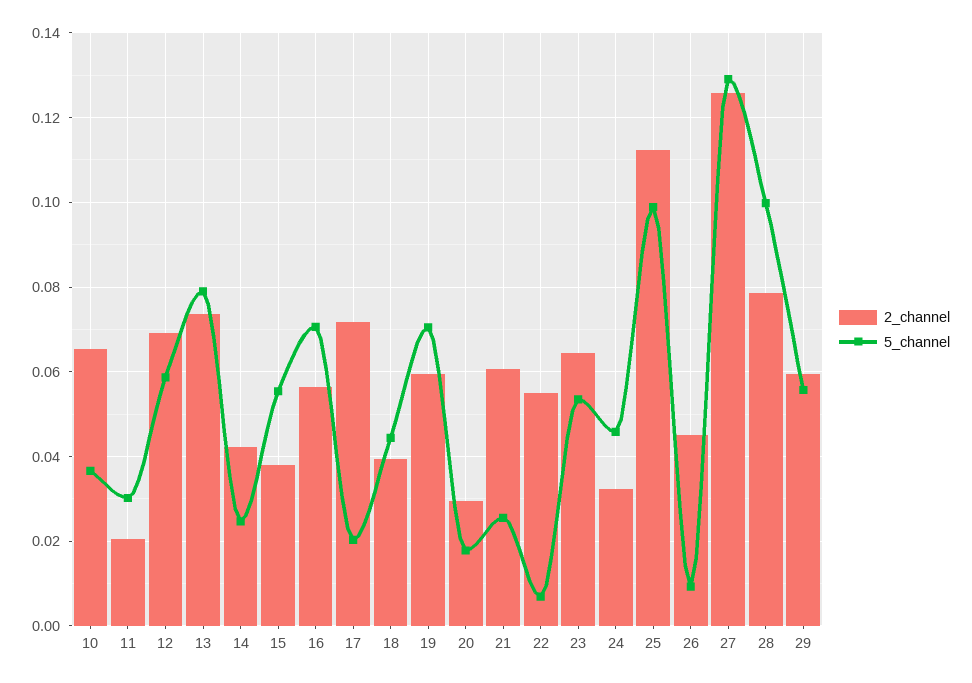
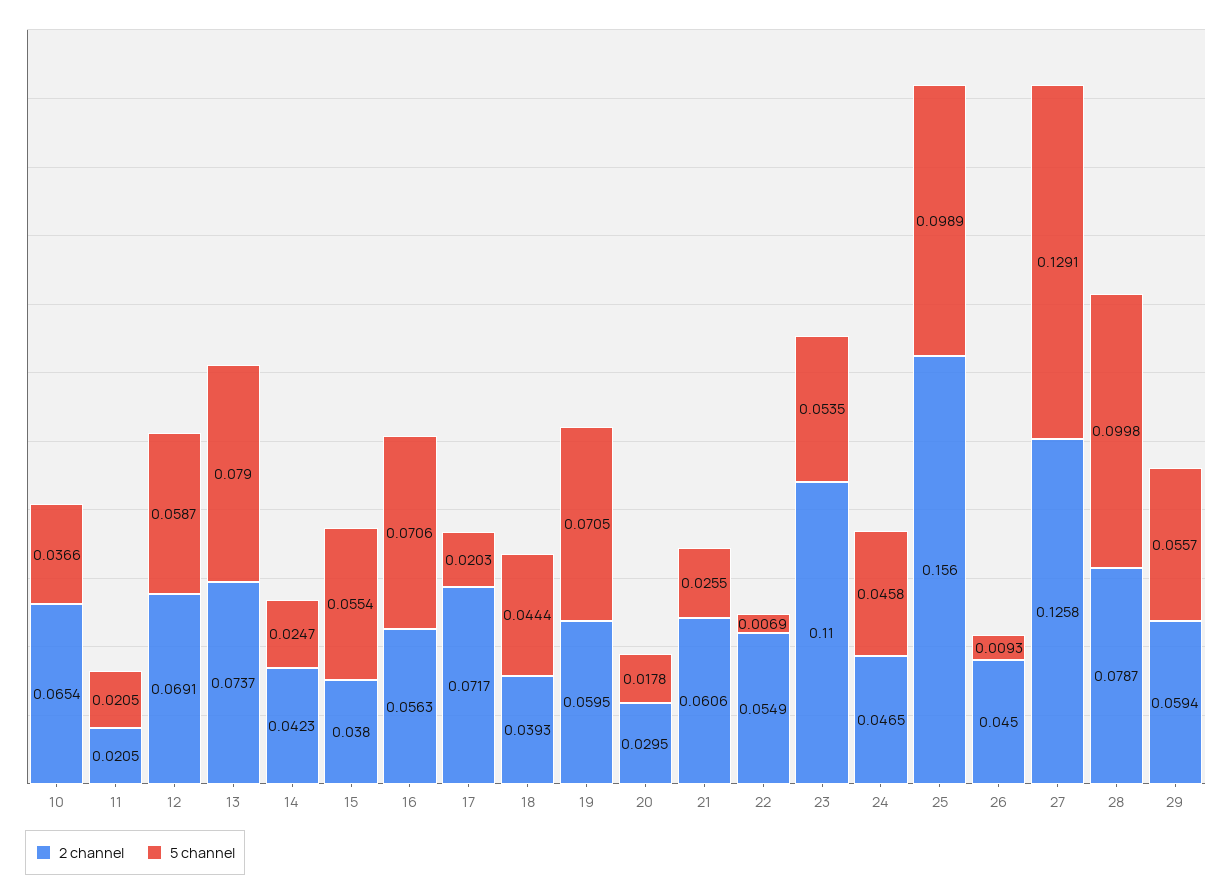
  {
    "2_channel": {
      "10": 0.0654,
      "11": 0.0205,
      "12": 0.0691,
      "13": 0.0737,
      "14": 0.0423,
      "15": 0.038,
      "16": 0.0563,
      "17": 0.0717,
      "18": 0.0393,
      "19": 0.0595,
      "20": 0.0295,
      "21": 0.0606,
      "22": 0.0549,
-     "23": 0.064,
+     "23": 0.11,
-     "24": 0.032,
+     "24": 0.0465,
-     "25": 0.112,
+     "25": 0.156,
      "26": 0.045,
      "27": 0.1258,
      "28": 0.0787,
      "29": 0.0594
    },
    "5_channel": {
      "10": 0.0366,
-     "11": 0.03,
+     "11": 0.0205,
      "12": 0.0587,
      "13": 0.079,
      "14": 0.0247,
      "15": 0.0554,
      "16": 0.0706,
      "17": 0.0203,
      "18": 0.0444,
      "19": 0.0705,
      "20": 0.0178,
      "21": 0.0255,
      "22": 0.0069,
      "23": 0.0535,
      "24": 0.0458,
      "25": 0.0989,
      "26": 0.0093,
      "27": 0.1291,
      "28": 0.0998,
      "29": 0.0557
    }
  }

